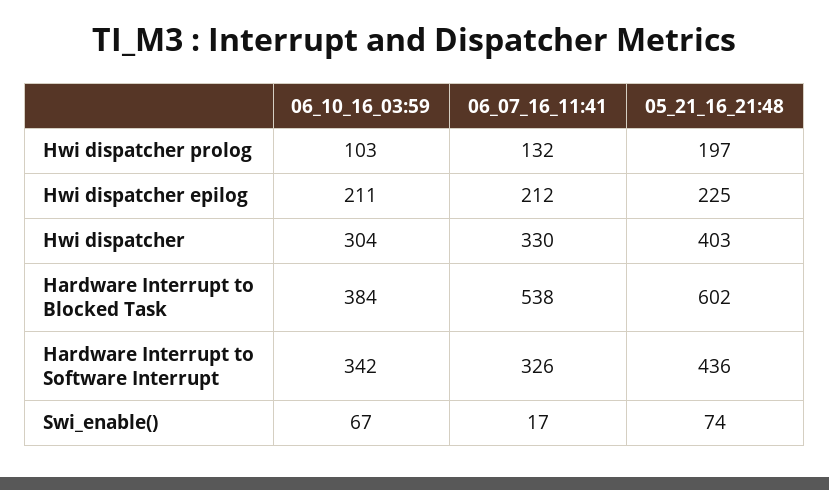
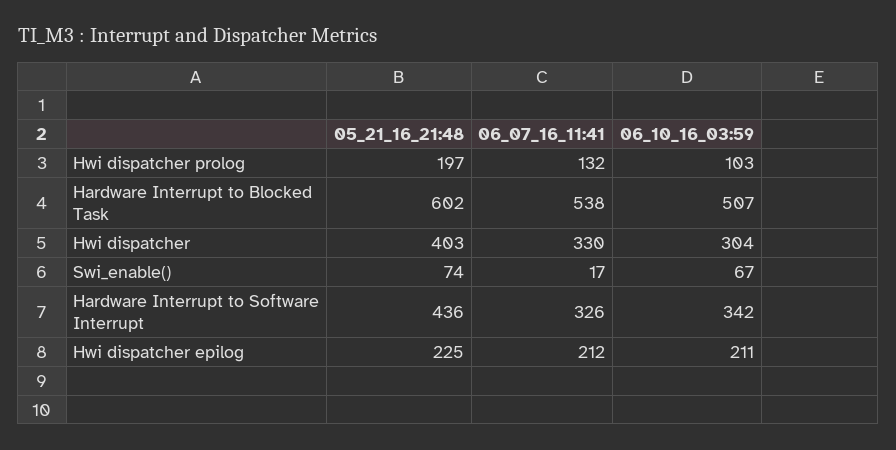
  {
    "06_10_16_03:59": {
      "Hwi dispatcher prolog": 103,
      "Hwi dispatcher epilog": 211,
      "Hwi dispatcher": 304,
-     "Hardware Interrupt to Blocked Task": 384,
+     "Hardware Interrupt to Blocked Task": 507,
      "Hardware Interrupt to Software Interrupt": 342,
      "Swi_enable()": 67
    },
    "06_07_16_11:41": {
      "Hwi dispatcher prolog": 132,
      "Hwi dispatcher epilog": 212,
      "Hwi dispatcher": 330,
      "Hardware Interrupt to Blocked Task": 538,
      "Hardware Interrupt to Software Interrupt": 326,
      "Swi_enable()": 17
    },
    "05_21_16_21:48": {
      "Hwi dispatcher prolog": 197,
      "Hwi dispatcher epilog": 225,
      "Hwi dispatcher": 403,
      "Hardware Interrupt to Blocked Task": 602,
      "Hardware Interrupt to Software Interrupt": 436,
      "Swi_enable()": 74
    }
  }

